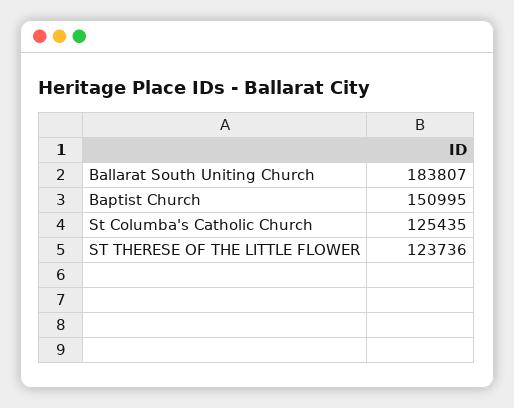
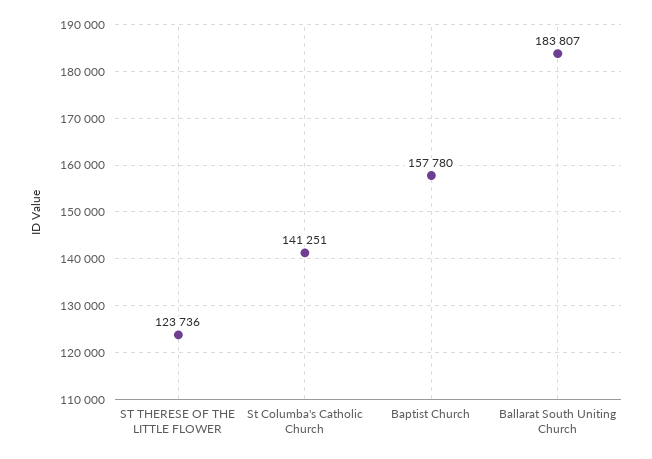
  {
    "Ballarat South Uniting Church": 183807,
-   "Baptist Church": 150995,
+   "Baptist Church": 157780,
-   "St Columba's Catholic Church": 125435,
+   "St Columba's Catholic Church": 141251,
    "ST THERESE OF THE LITTLE FLOWER": 123736
  }

